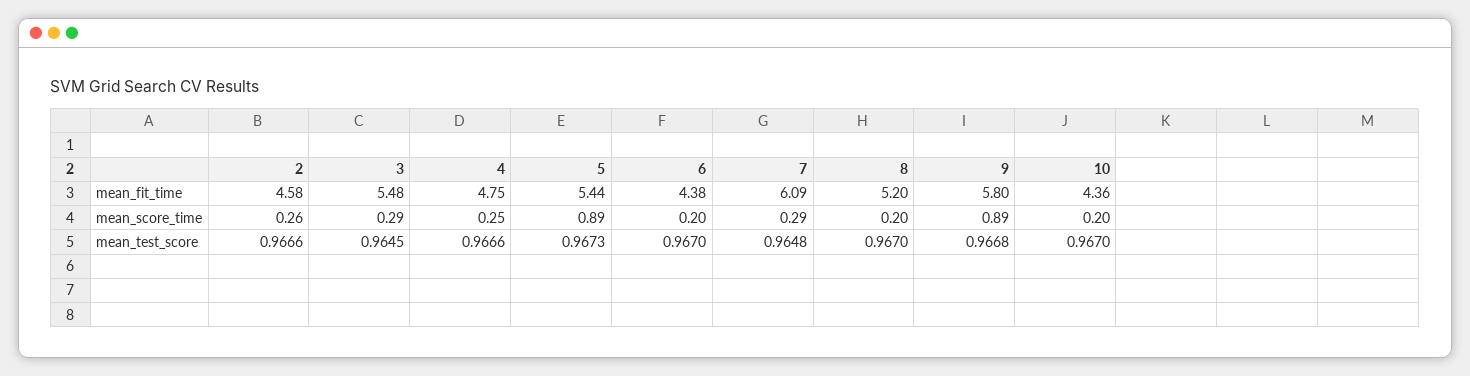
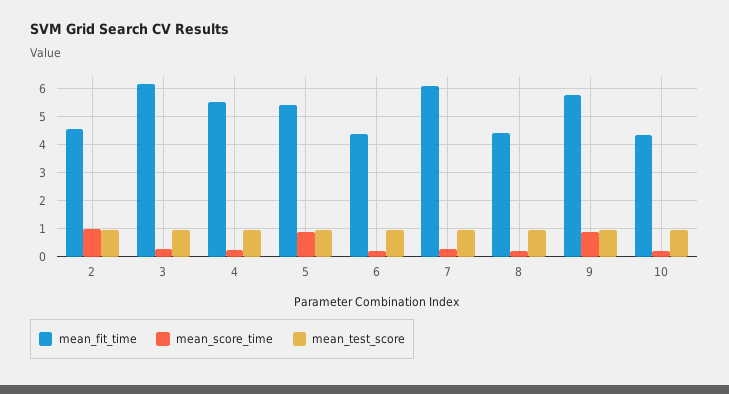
  {
    "mean_fit_time": {
      "2": 4.58,
-     "3": 5.48,
+     "3": 6.25,
-     "4": 4.75,
+     "4": 5.5,
      "5": 5.44,
      "6": 4.38,
      "7": 6.09,
-     "8": 5.2,
+     "8": 4.5,
      "9": 5.8,
      "10": 4.36
    },
    "mean_score_time": {
-     "2": 0.26,
+     "2": 1,
      "3": 0.29,
      "4": 0.25,
      "5": 0.89,
      "6": 0.2,
      "7": 0.29,
      "8": 0.2,
      "9": 0.89,
      "10": 0.2
    },
    "mean_test_score": {
      "2": 0.9666,
      "3": 0.9645,
      "4": 0.9666,
      "5": 0.9673,
      "6": 0.967,
      "7": 0.9648,
      "8": 0.967,
      "9": 0.9668,
      "10": 0.967
    }
  }

